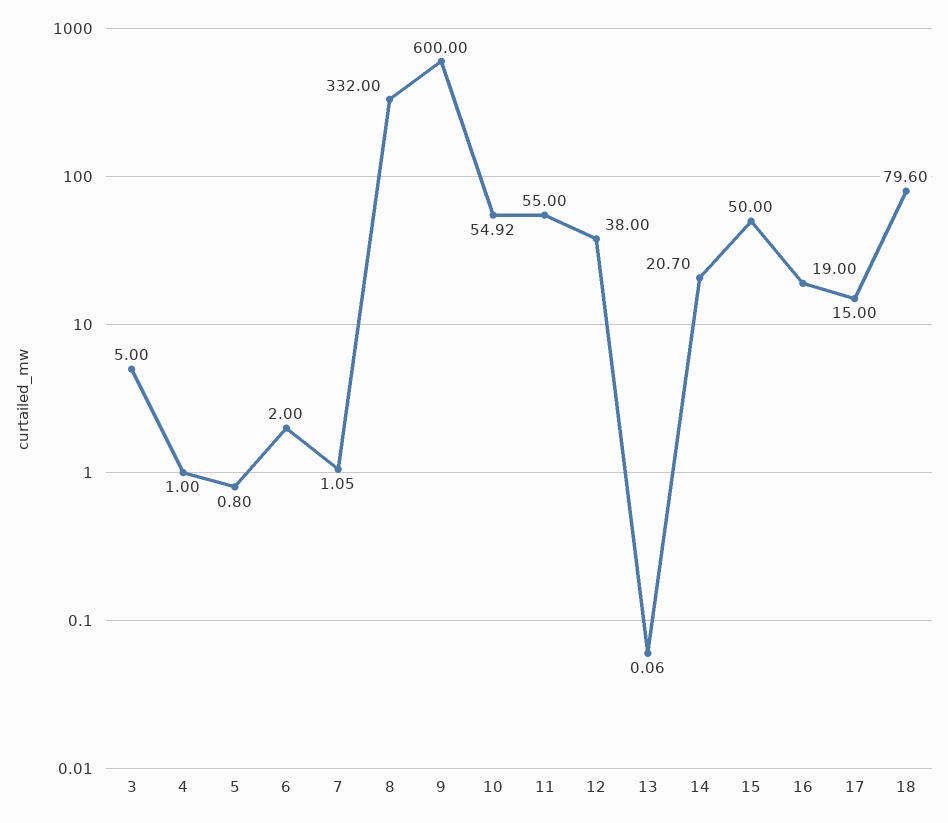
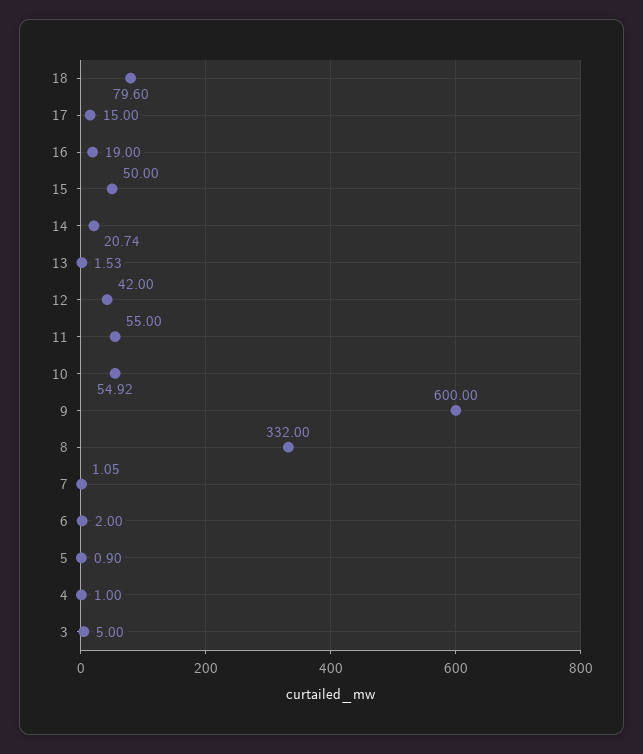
  {
    "3": 5,
    "4": 1,
-   "5": 0.8,
+   "5": 0.9,
    "6": 2,
    "7": 1.05,
    "8": 332,
    "9": 600,
    "10": 54.92,
    "11": 55,
-   "12": 38,
+   "12": 42,
-   "13": 0.06,
+   "13": 1.53,
-   "14": 20.7,
+   "14": 20.74,
    "15": 50,
    "16": 19,
    "17": 15,
    "18": 79.6
  }

